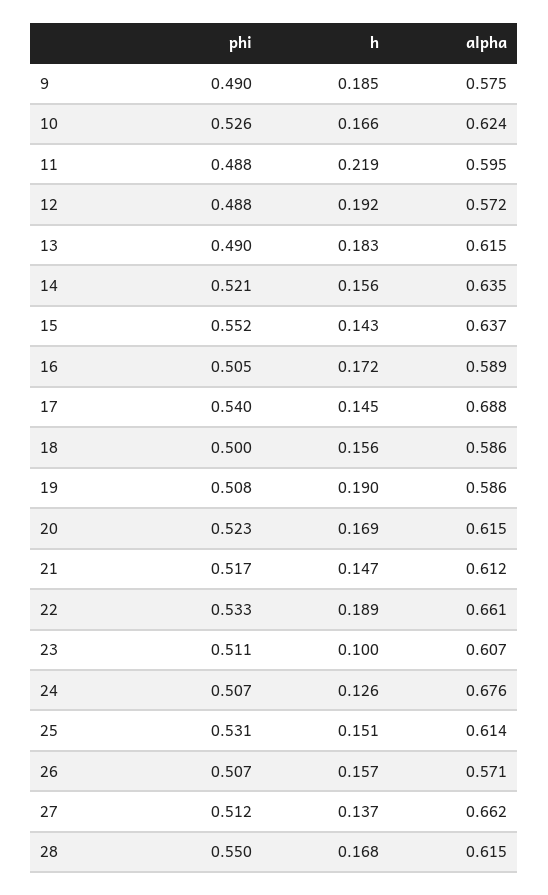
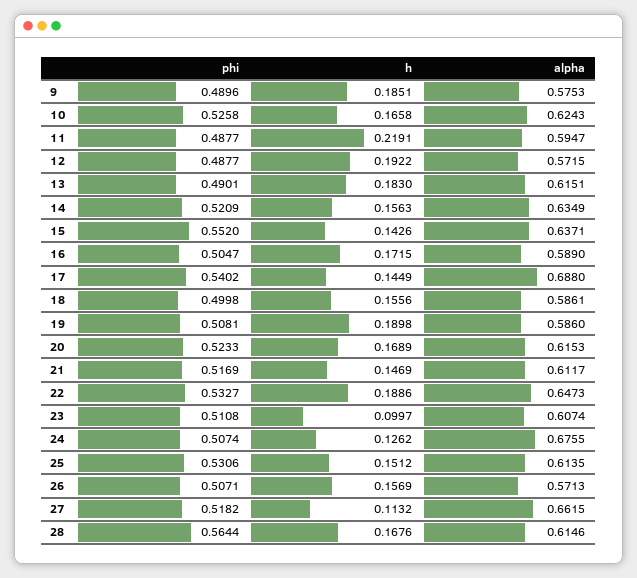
  {
    "phi": {
      "9": 0.4896,
      "10": 0.5258,
      "11": 0.4877,
      "12": 0.4877,
      "13": 0.4901,
      "14": 0.5209,
      "15": 0.552,
      "16": 0.5047,
      "17": 0.5402,
      "18": 0.4998,
      "19": 0.5081,
      "20": 0.5233,
      "21": 0.5169,
      "22": 0.5327,
      "23": 0.5108,
      "24": 0.5074,
      "25": 0.5306,
      "26": 0.5071,
-     "27": 0.512,
+     "27": 0.5182,
-     "28": 0.55
+     "28": 0.5644
    },
    "h": {
      "9": 0.1851,
      "10": 0.1658,
      "11": 0.2191,
      "12": 0.1922,
      "13": 0.183,
      "14": 0.1563,
      "15": 0.1426,
      "16": 0.1715,
      "17": 0.1449,
      "18": 0.1556,
      "19": 0.1898,
      "20": 0.1689,
      "21": 0.1469,
      "22": 0.1886,
      "23": 0.0997,
      "24": 0.1262,
      "25": 0.1512,
      "26": 0.1569,
-     "27": 0.137,
+     "27": 0.1132,
      "28": 0.1676
    },
    "alpha": {
      "9": 0.5753,
      "10": 0.6243,
      "11": 0.5947,
      "12": 0.5715,
      "13": 0.6151,
      "14": 0.6349,
      "15": 0.6371,
      "16": 0.589,
      "17": 0.688,
      "18": 0.5861,
      "19": 0.586,
      "20": 0.6153,
      "21": 0.6117,
-     "22": 0.661,
+     "22": 0.6473,
      "23": 0.6074,
      "24": 0.6755,
      "25": 0.6135,
      "26": 0.5713,
      "27": 0.6615,
      "28": 0.6146
    }
  }

